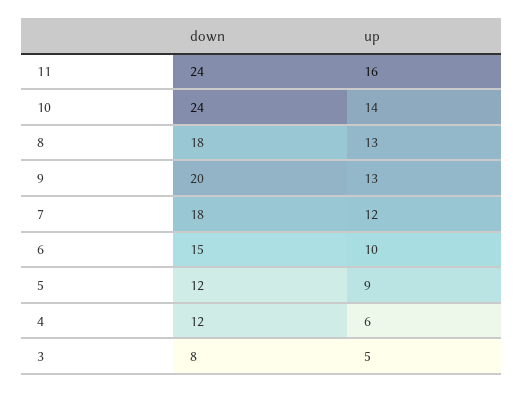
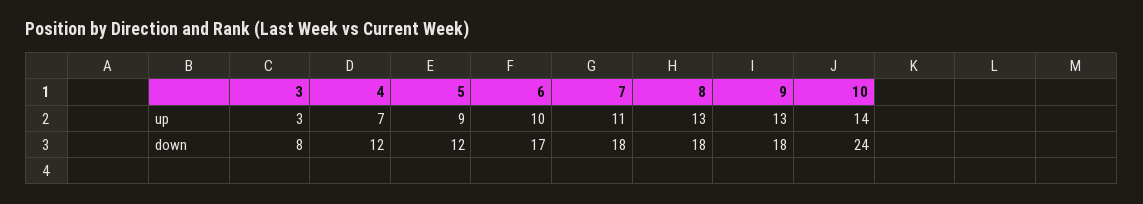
  {
    "down": {
-     "11": 24,
      "10": 24,
      "8": 18,
-     "9": 20,
+     "9": 18,
      "7": 18,
-     "6": 15,
+     "6": 17,
      "5": 12,
      "4": 12,
      "3": 8
    },
    "up": {
-     "11": 16,
      "10": 14,
      "8": 13,
      "9": 13,
-     "7": 12,
+     "7": 11,
      "6": 10,
      "5": 9,
-     "4": 6,
+     "4": 7,
-     "3": 5
+     "3": 3
    }
  }

